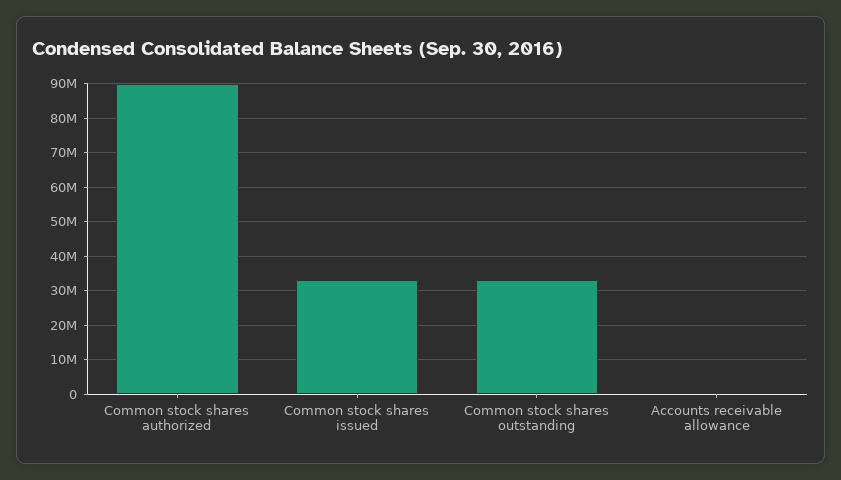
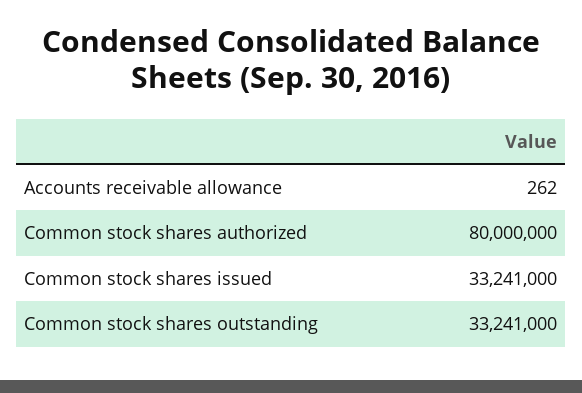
  {
-   "Common stock shares authorized": 90000000,
+   "Common stock shares authorized": 80000000,
    "Common stock shares issued": 33241000,
    "Common stock shares outstanding": 33241000,
    "Accounts receivable allowance": 262
  }

